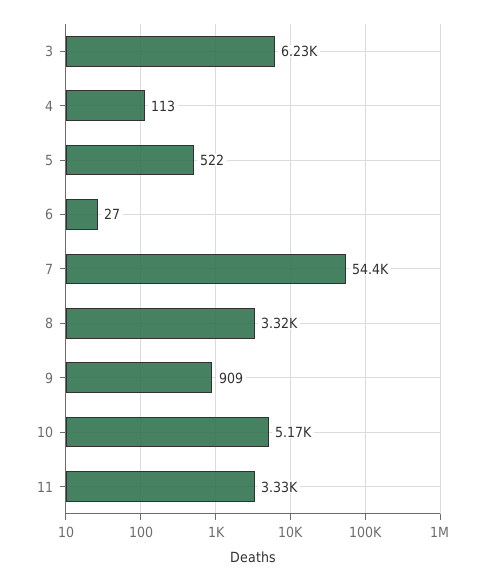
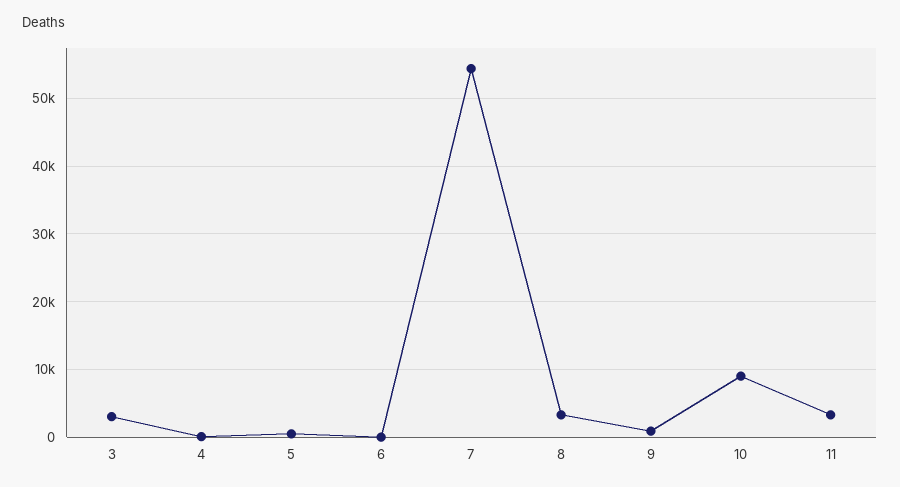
  {
-   "3": 6230,
+   "3": 3000,
    "4": 113,
    "5": 522,
    "6": 27,
    "7": 54400,
    "8": 3320,
    "9": 909,
-   "10": 5170,
+   "10": 9000,
    "11": 3330
  }

